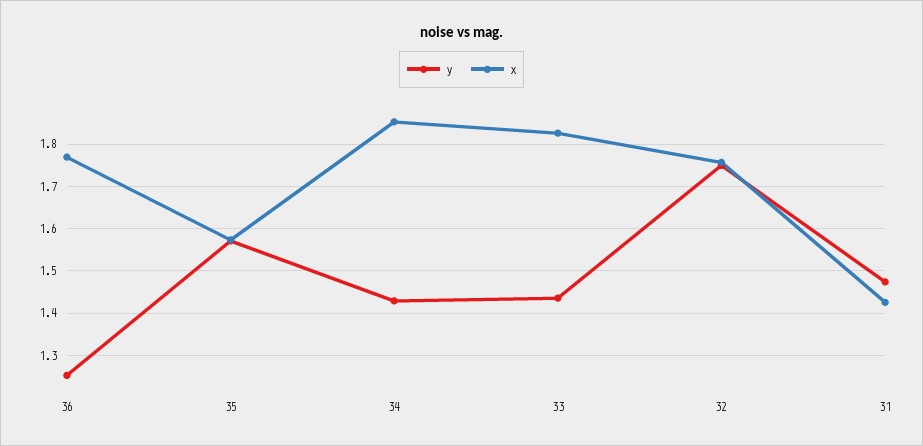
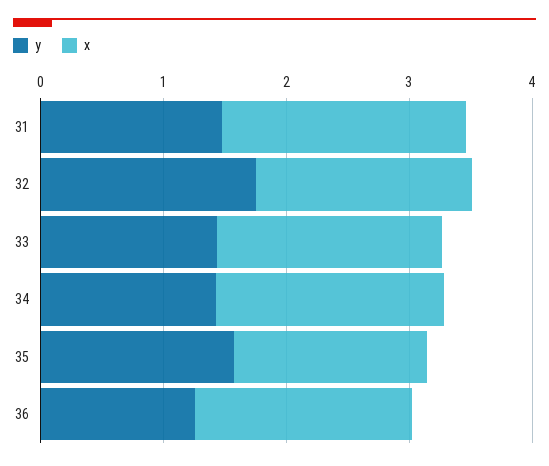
  {
    "y": {
      "36": 1.26,
      "35": 1.58,
      "34": 1.42,
      "33": 1.44,
      "32": 1.76,
      "31": 1.48
    },
    "x": {
      "36": 1.76,
      "35": 1.58,
      "34": 1.86,
      "33": 1.82,
      "32": 1.76,
-     "31": 1.42
+     "31": 2
    }
  }

